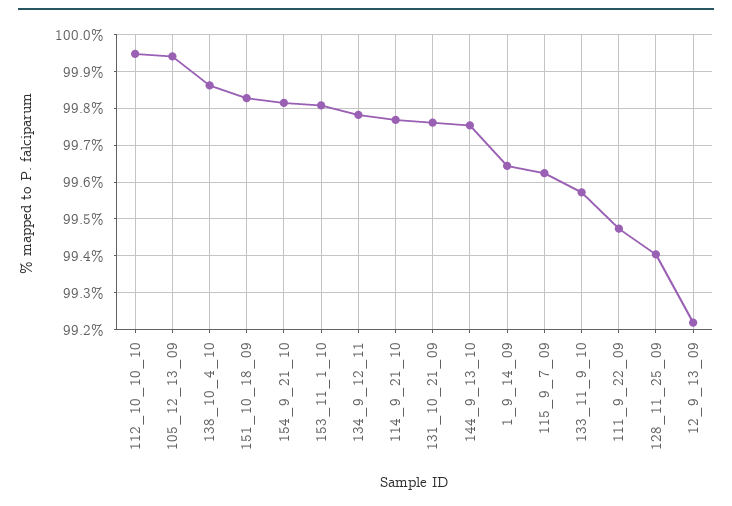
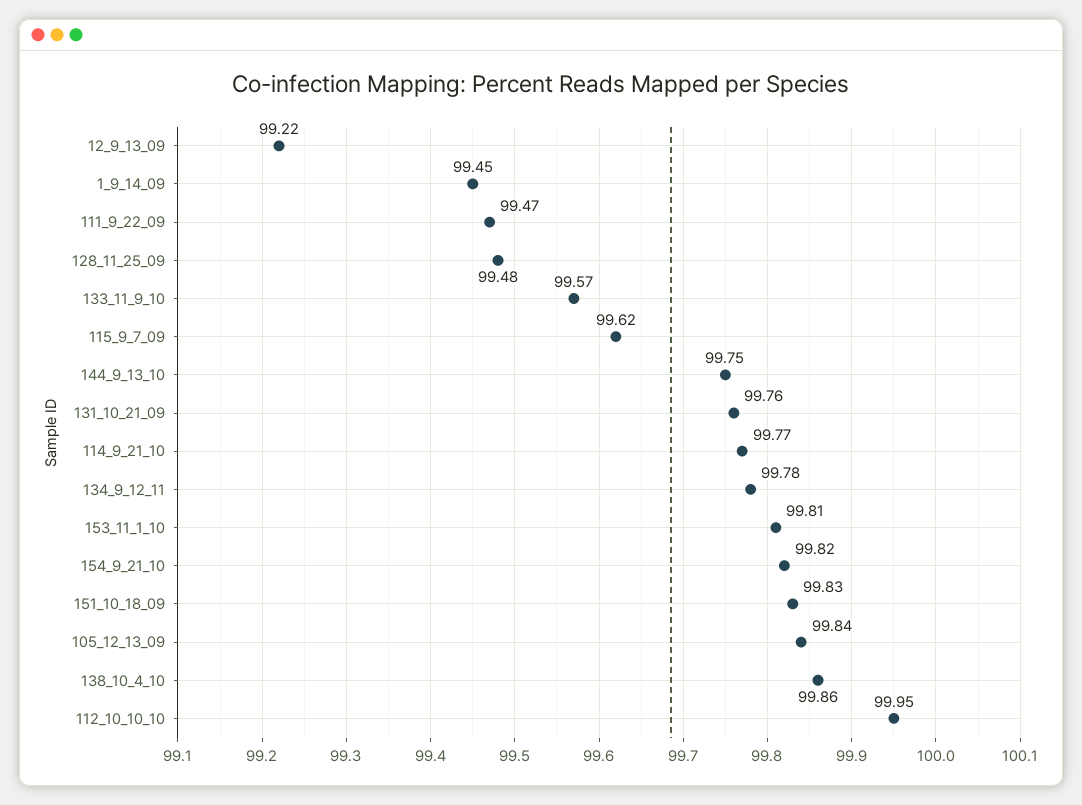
  {
    "112_10_10_10": 99.95,
-   "105_12_13_09": 99.94,
+   "105_12_13_09": 99.84,
    "138_10_4_10": 99.86,
    "151_10_18_09": 99.83,
    "154_9_21_10": 99.82,
    "153_11_1_10": 99.81,
    "134_9_12_11": 99.78,
    "114_9_21_10": 99.77,
    "131_10_21_09": 99.76,
    "144_9_13_10": 99.75,
-   "1_9_14_09": 99.64,
+   "1_9_14_09": 99.45,
    "115_9_7_09": 99.62,
    "133_11_9_10": 99.57,
    "111_9_22_09": 99.47,
-   "128_11_25_09": 99.4,
+   "128_11_25_09": 99.48,
    "12_9_13_09": 99.22
  }

